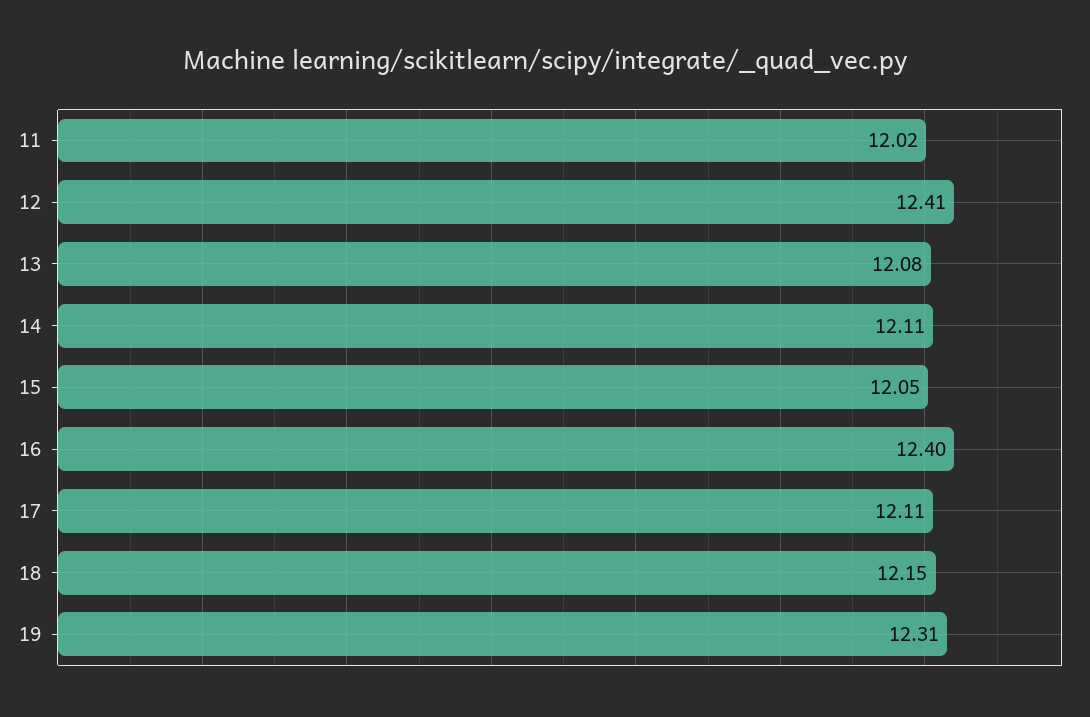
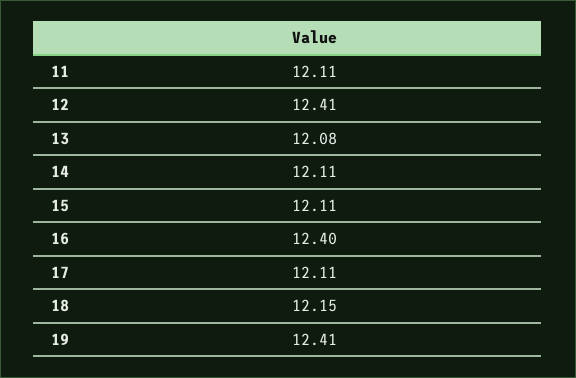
  {
-   "11": 12.02,
+   "11": 12.11,
    "12": 12.41,
    "13": 12.08,
    "14": 12.11,
-   "15": 12.05,
+   "15": 12.11,
    "16": 12.4,
    "17": 12.11,
    "18": 12.15,
-   "19": 12.31
+   "19": 12.41
  }

